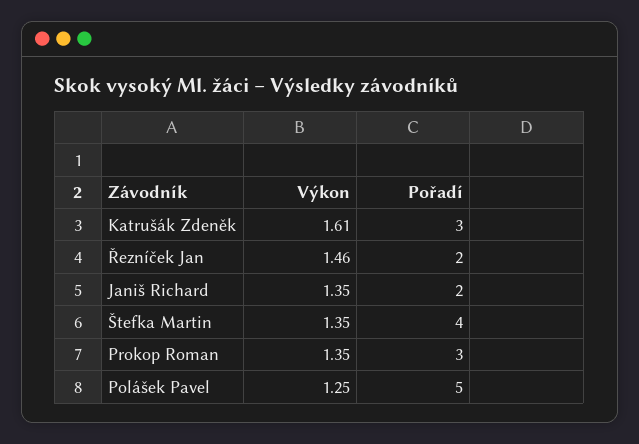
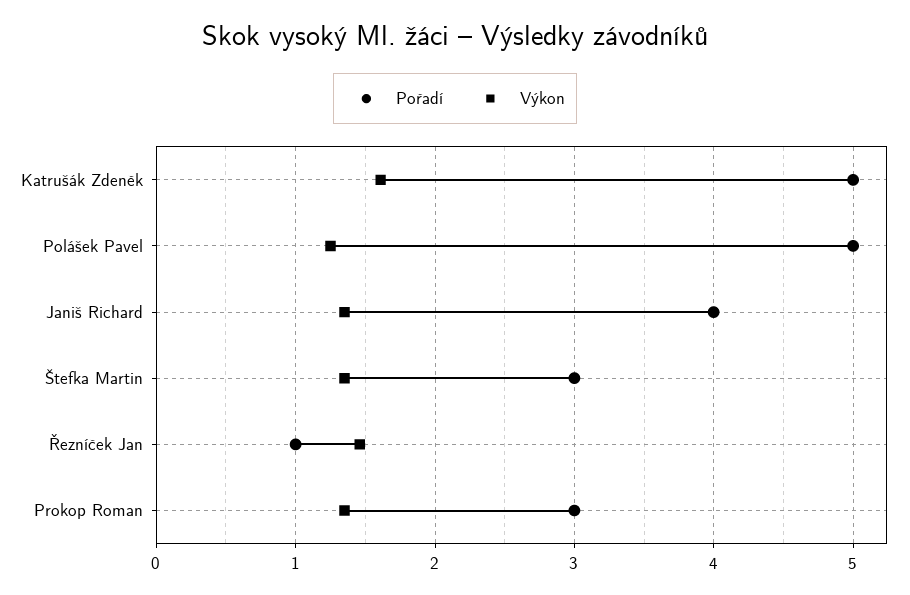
  {
    "Výkon": {
      "Katrušák Zdeněk": 1.61,
      "Řezníček Jan": 1.46,
      "Janiš Richard": 1.35,
      "Štefka Martin": 1.35,
      "Prokop Roman": 1.35,
      "Polášek Pavel": 1.25
    },
    "Pořadí": {
-     "Katrušák Zdeněk": 3,
+     "Katrušák Zdeněk": 5,
-     "Řezníček Jan": 2,
+     "Řezníček Jan": 1,
-     "Janiš Richard": 2,
+     "Janiš Richard": 4,
-     "Štefka Martin": 4,
+     "Štefka Martin": 3,
      "Prokop Roman": 3,
      "Polášek Pavel": 5
    }
  }

